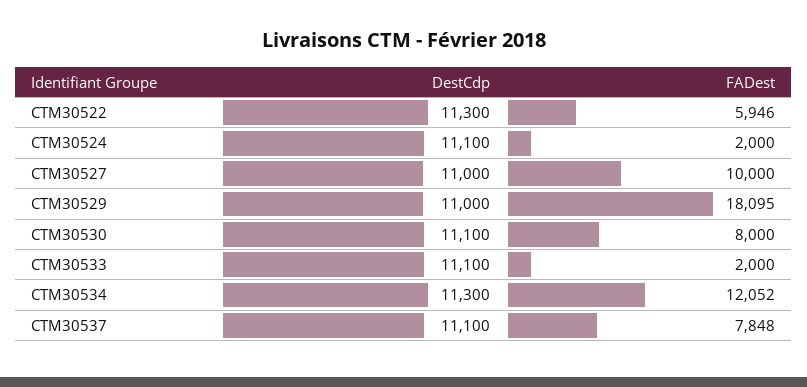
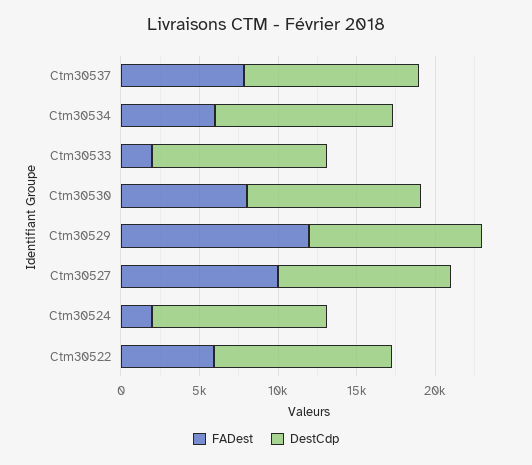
  {
    "DestCdp": {
      "CTM30522": 11300,
      "CTM30524": 11100,
      "CTM30527": 11000,
      "CTM30529": 11000,
      "CTM30530": 11100,
      "CTM30533": 11100,
      "CTM30534": 11300,
      "CTM30537": 11100
    },
    "FADest": {
      "CTM30522": 5946,
      "CTM30524": 2000,
      "CTM30527": 10000,
-     "CTM30529": 18095,
+     "CTM30529": 12000,
      "CTM30530": 8000,
      "CTM30533": 2000,
-     "CTM30534": 12052,
+     "CTM30534": 6000,
      "CTM30537": 7848
    }
  }

